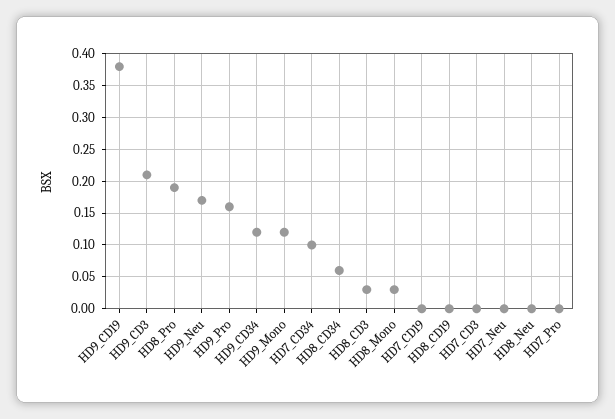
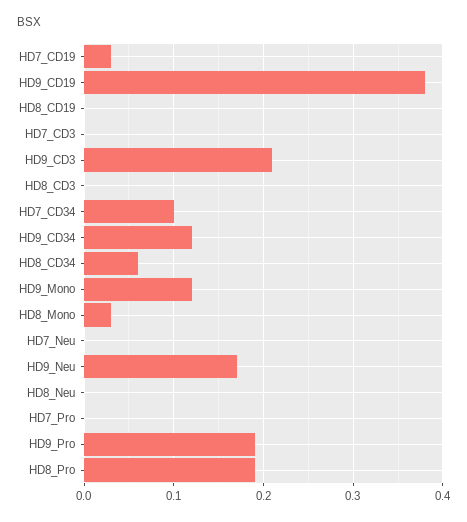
  {
    "HD9_CD19": 0.38,
    "HD9_CD3": 0.21,
    "HD8_Pro": 0.19,
    "HD9_Neu": 0.17,
-   "HD9_Pro": 0.16,
+   "HD9_Pro": 0.19,
    "HD9_CD34": 0.12,
    "HD9_Mono": 0.12,
    "HD7_CD34": 0.1,
    "HD8_CD34": 0.06,
-   "HD8_CD3": 0.03,
+   "HD8_CD3": 0,
    "HD8_Mono": 0.03,
-   "HD7_CD19": 0,
+   "HD7_CD19": 0.03,
    "HD8_CD19": 0,
    "HD7_CD3": 0,
    "HD7_Neu": 0,
    "HD8_Neu": 0,
    "HD7_Pro": 0
  }

